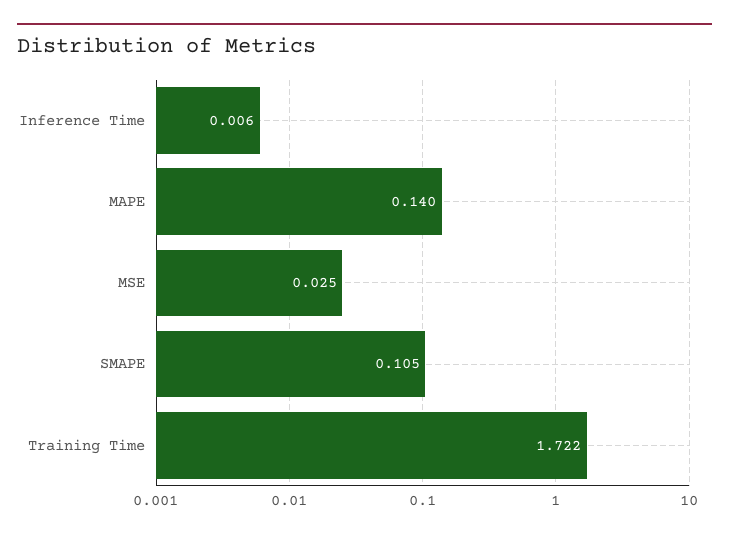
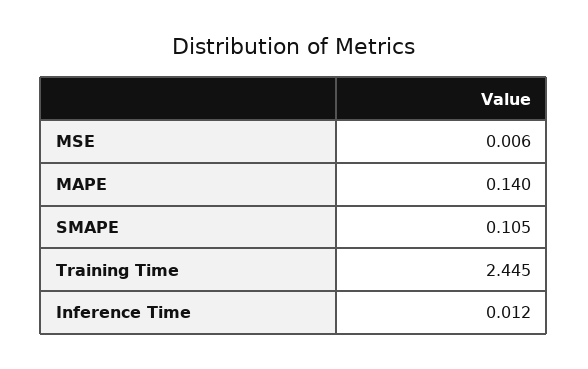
  {
-   "Inference Time": 0.006,
+   "Inference Time": 0.012,
    "MAPE": 0.14,
-   "MSE": 0.025,
+   "MSE": 0.006,
    "SMAPE": 0.105,
-   "Training Time": 1.722
+   "Training Time": 2.445
  }

